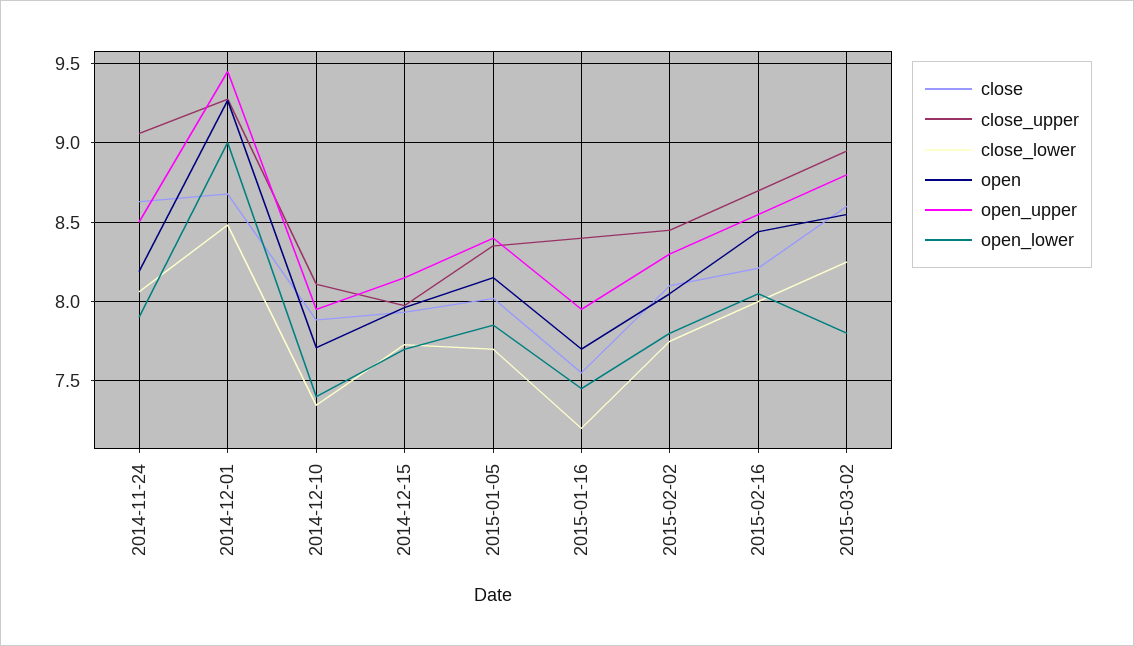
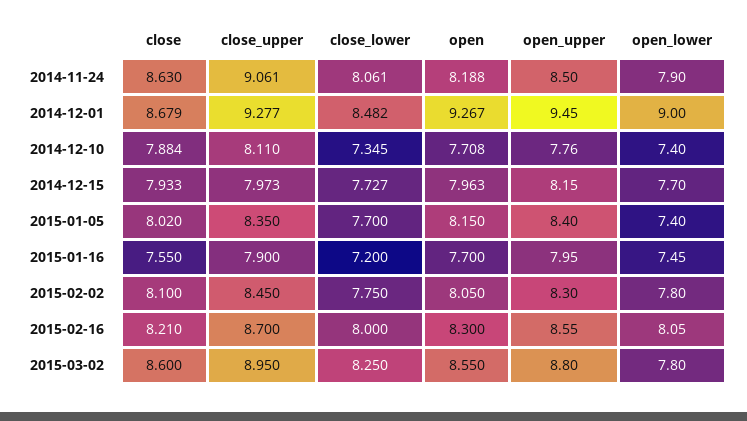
  {
    "close": {
      "2014-11-24": 8.63,
      "2014-12-01": 8.679,
      "2014-12-10": 7.884,
      "2014-12-15": 7.933,
      "2015-01-05": 8.02,
      "2015-01-16": 7.55,
      "2015-02-02": 8.1,
      "2015-02-16": 8.21,
      "2015-03-02": 8.6
    },
    "close_upper": {
      "2014-11-24": 9.061,
      "2014-12-01": 9.277,
      "2014-12-10": 8.11,
      "2014-12-15": 7.973,
      "2015-01-05": 8.35,
-     "2015-01-16": 8.4,
+     "2015-01-16": 7.9,
      "2015-02-02": 8.45,
      "2015-02-16": 8.7,
      "2015-03-02": 8.95
    },
    "close_lower": {
      "2014-11-24": 8.061,
      "2014-12-01": 8.482,
      "2014-12-10": 7.345,
      "2014-12-15": 7.727,
      "2015-01-05": 7.7,
      "2015-01-16": 7.2,
      "2015-02-02": 7.75,
      "2015-02-16": 8,
      "2015-03-02": 8.25
    },
    "open": {
      "2014-11-24": 8.188,
      "2014-12-01": 9.267,
      "2014-12-10": 7.708,
      "2014-12-15": 7.963,
      "2015-01-05": 8.15,
      "2015-01-16": 7.7,
      "2015-02-02": 8.05,
-     "2015-02-16": 8.45,
+     "2015-02-16": 8.3,
      "2015-03-02": 8.55
    },
    "open_upper": {
      "2014-11-24": 8.5,
      "2014-12-01": 9.45,
-     "2014-12-10": 7.95,
+     "2014-12-10": 7.76,
      "2014-12-15": 8.15,
      "2015-01-05": 8.4,
      "2015-01-16": 7.95,
      "2015-02-02": 8.3,
      "2015-02-16": 8.55,
      "2015-03-02": 8.8
    },
    "open_lower": {
      "2014-11-24": 7.9,
      "2014-12-01": 9,
      "2014-12-10": 7.4,
      "2014-12-15": 7.7,
-     "2015-01-05": 7.85,
+     "2015-01-05": 7.4,
      "2015-01-16": 7.45,
      "2015-02-02": 7.8,
      "2015-02-16": 8.05,
      "2015-03-02": 7.8
    }
  }

